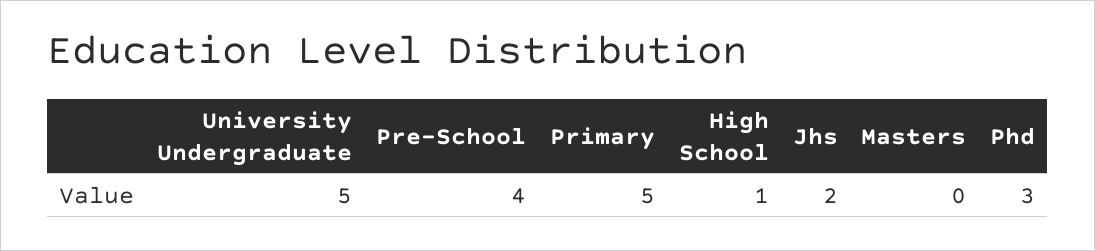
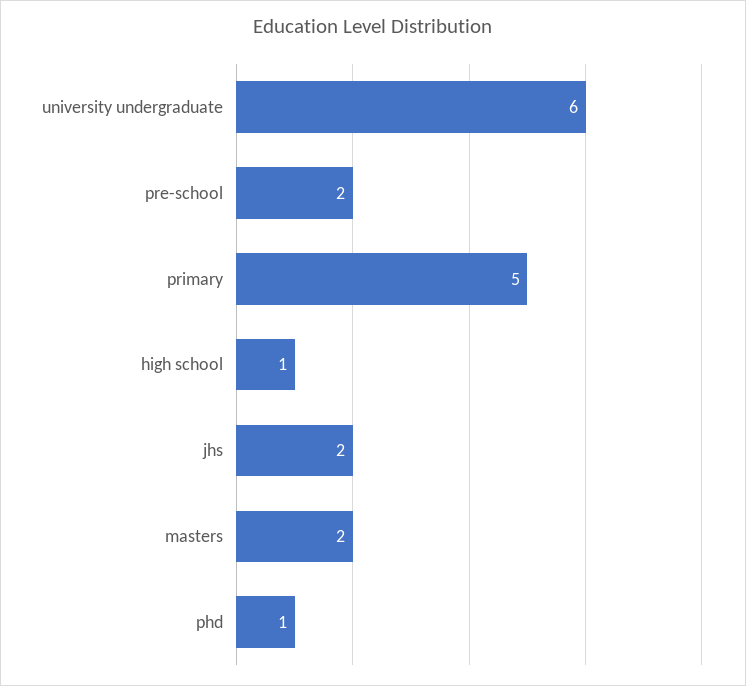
  {
-   "University Undergraduate": 5,
+   "University Undergraduate": 6,
-   "Pre-School": 4,
+   "Pre-School": 2,
    "Primary": 5,
    "High School": 1,
    "Jhs": 2,
-   "Masters": 0,
+   "Masters": 2,
-   "Phd": 3
+   "Phd": 1
  }

